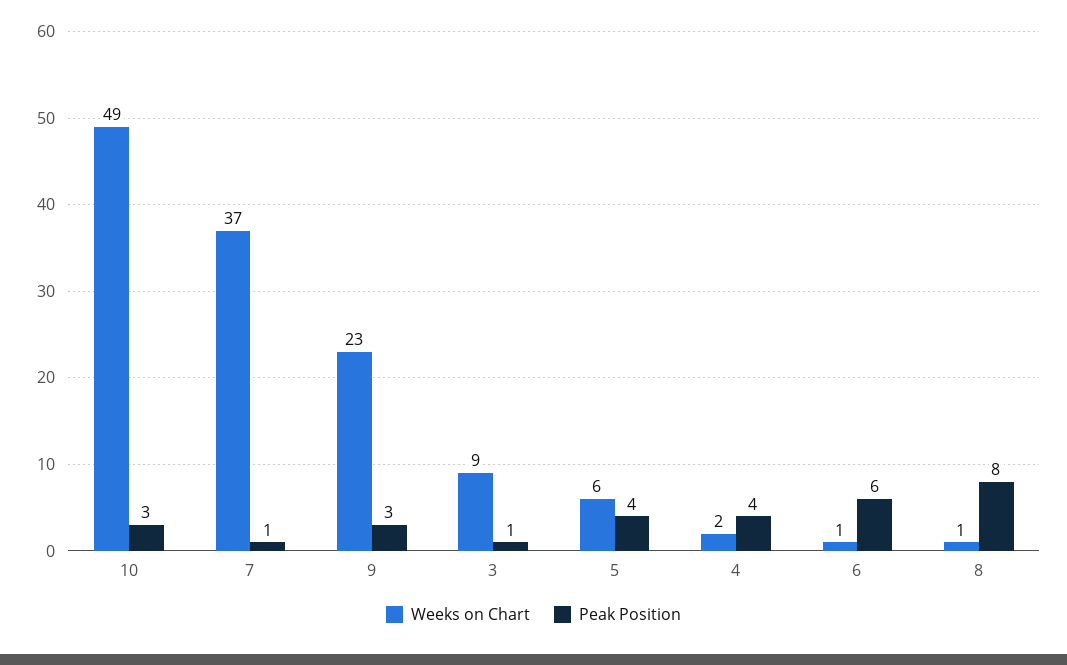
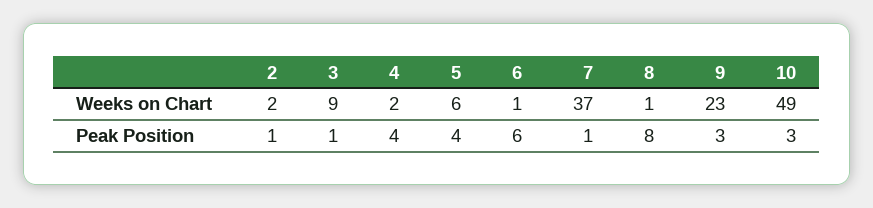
  {
    "Weeks on Chart": {
      "10": 49,
      "7": 37,
      "9": 23,
      "3": 9,
      "5": 6,
      "4": 2,
      "6": 1,
-     "8": 1
+     "8": 1,
+     "2": 2
    },
    "Peak Position": {
      "10": 3,
      "7": 1,
      "9": 3,
      "3": 1,
      "5": 4,
      "4": 4,
      "6": 6,
-     "8": 8
+     "8": 8,
+     "2": 1
    }
  }

